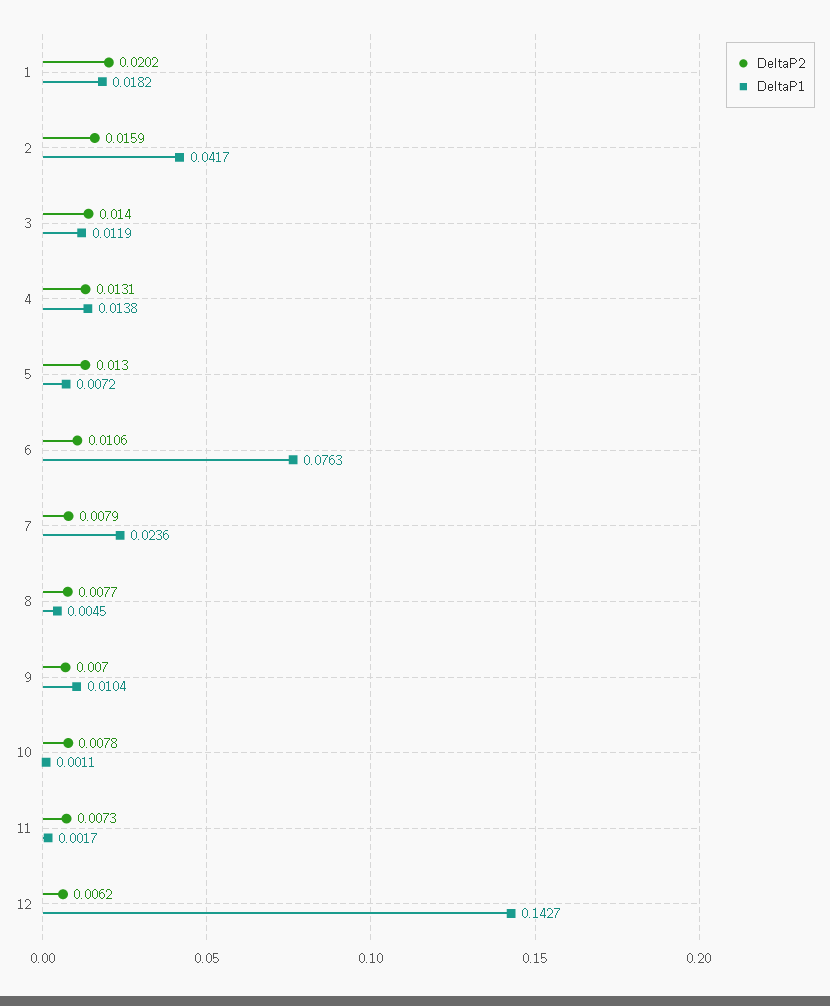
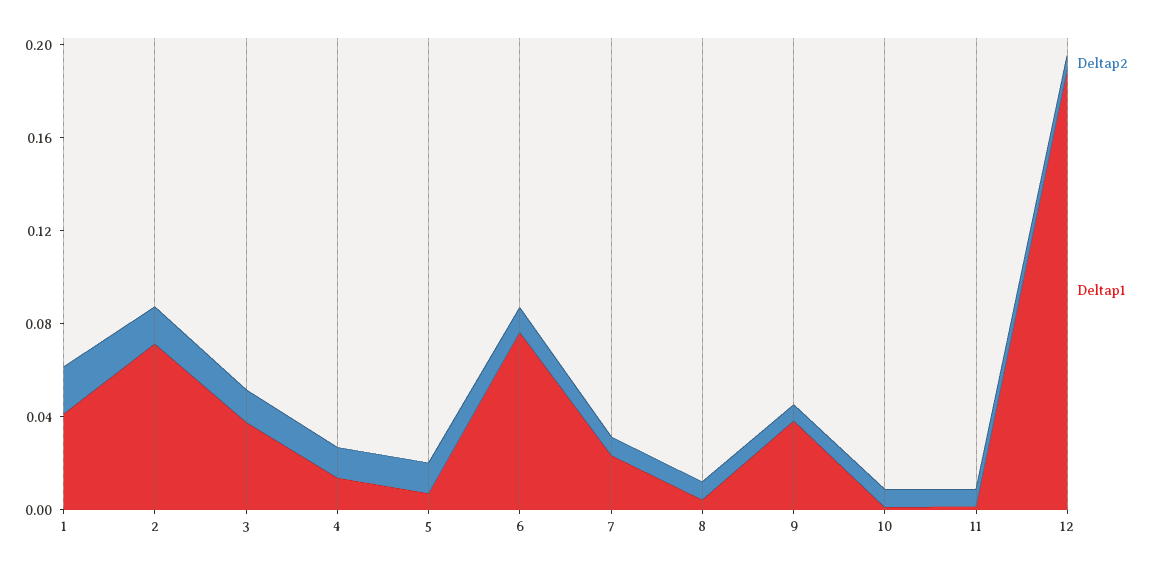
  {
    "DeltaP2": {
      "1": 0.0202,
      "2": 0.0159,
      "3": 0.014,
      "4": 0.0131,
      "5": 0.013,
      "6": 0.0106,
      "7": 0.0079,
      "8": 0.0077,
      "9": 0.007,
      "10": 0.0078,
      "11": 0.0073,
      "12": 0.0062
    },
    "DeltaP1": {
-     "1": 0.0182,
+     "1": 0.04,
-     "2": 0.0417,
+     "2": 0.07,
-     "3": 0.0119,
+     "3": 0.04,
      "4": 0.0138,
      "5": 0.0072,
      "6": 0.0763,
      "7": 0.0236,
      "8": 0.0045,
-     "9": 0.0104,
+     "9": 0.04,
      "10": 0.0011,
      "11": 0.0017,
-     "12": 0.1427
+     "12": 0.19
    }
  }

